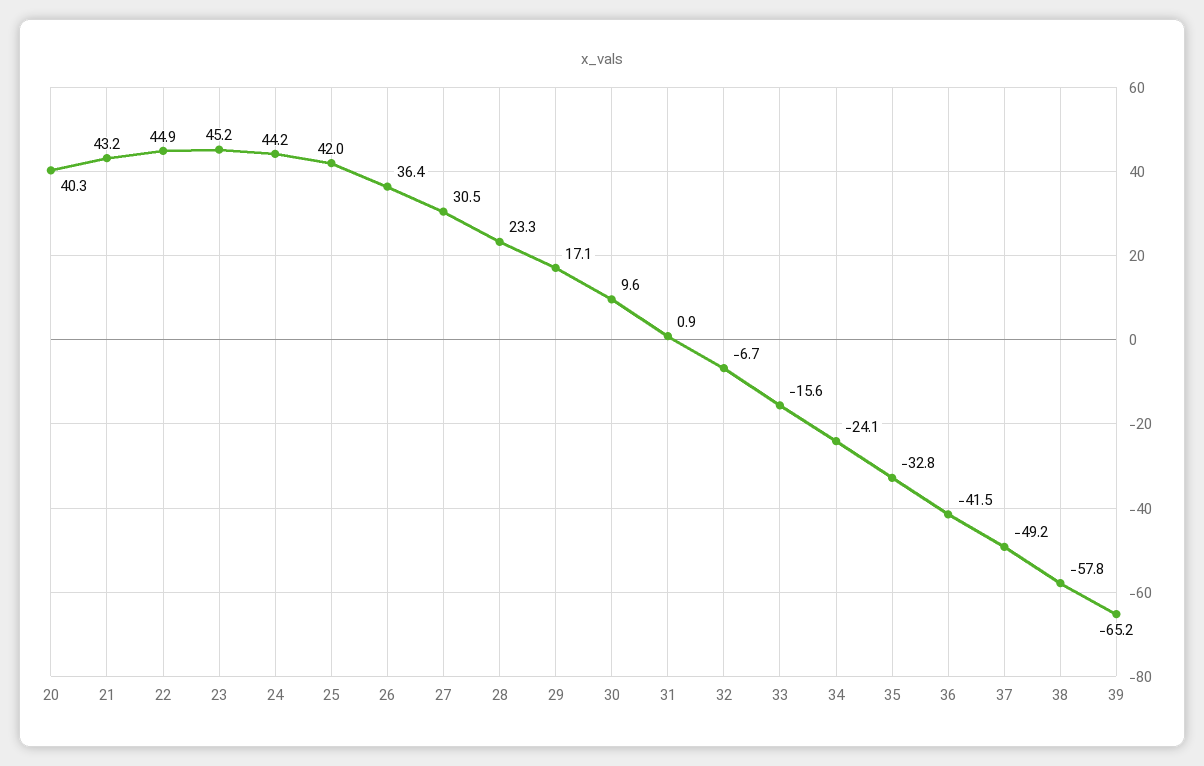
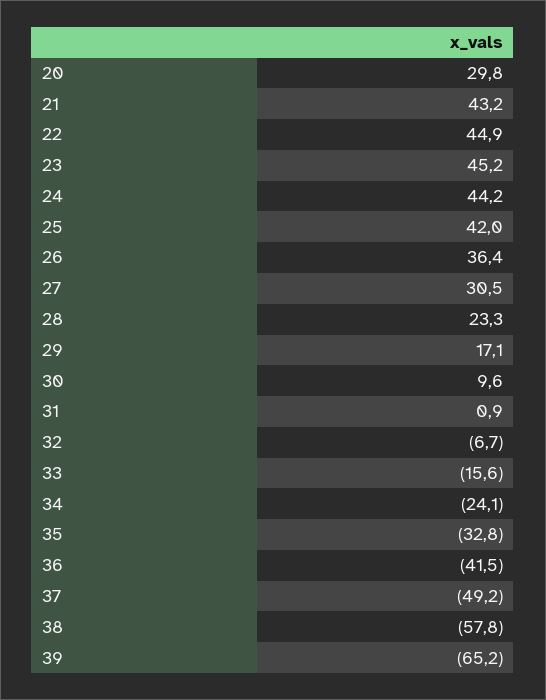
  {
-   "20": 40.3,
+   "20": 29.8,
    "21": 43.2,
    "22": 44.9,
    "23": 45.2,
    "24": 44.2,
    "25": 42,
    "26": 36.4,
    "27": 30.5,
    "28": 23.3,
    "29": 17.1,
    "30": 9.6,
    "31": 0.9,
    "32": -6.7,
    "33": -15.6,
    "34": -24.1,
    "35": -32.8,
    "36": -41.5,
    "37": -49.2,
    "38": -57.8,
    "39": -65.2
  }

